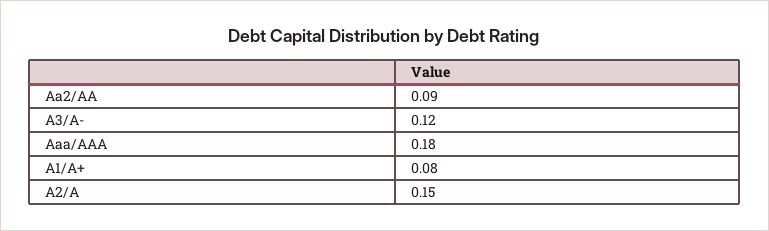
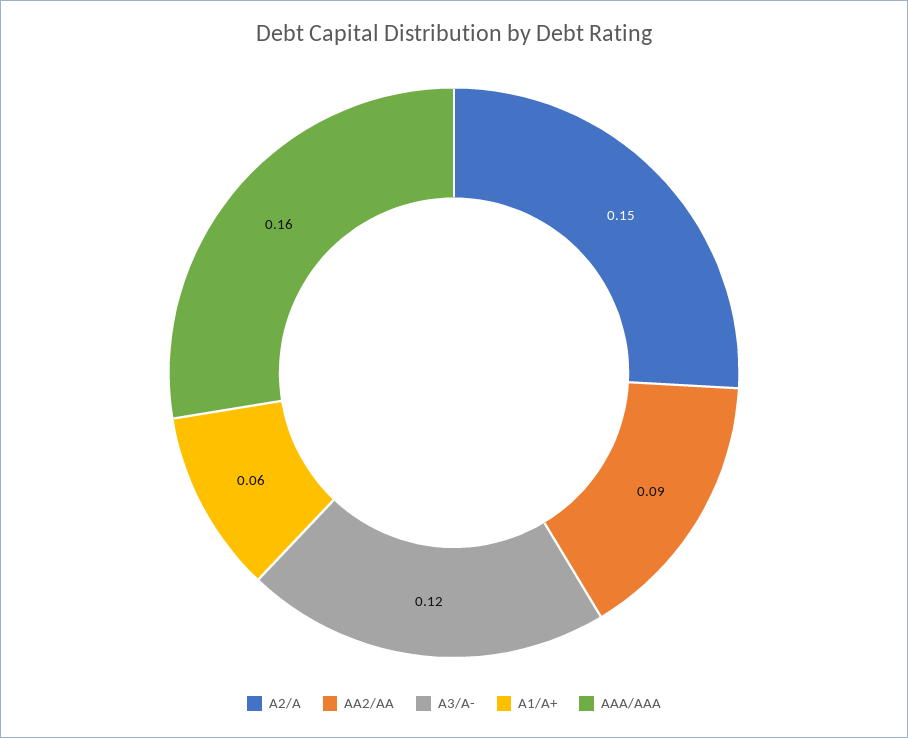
  {
    "Aa2/AA": 0.09,
    "A3/A-": 0.12,
-   "Aaa/AAA": 0.18,
+   "Aaa/AAA": 0.16,
-   "A1/A+": 0.08,
+   "A1/A+": 0.06,
    "A2/A": 0.15
  }

